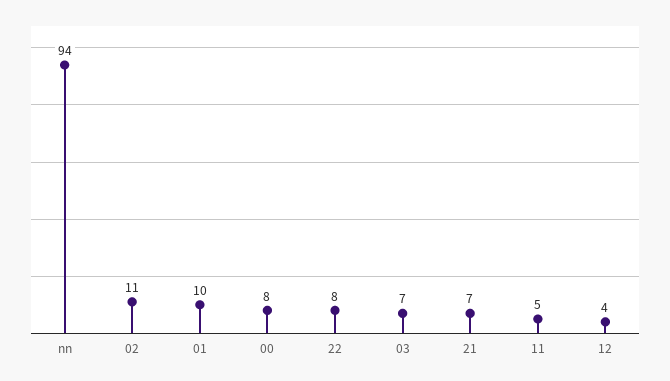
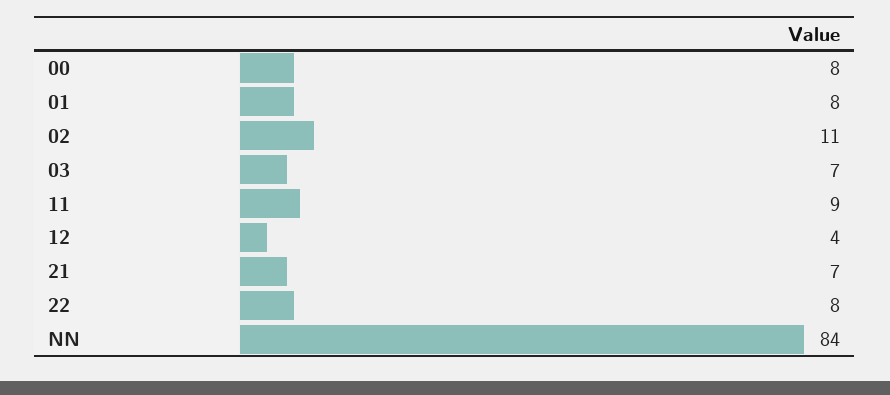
  {
-   "nn": 94,
+   "nn": 84,
    "02": 11,
-   "01": 10,
+   "01": 8,
    "00": 8,
    "22": 8,
    "03": 7,
    "21": 7,
-   "11": 5,
+   "11": 9,
    "12": 4
  }

